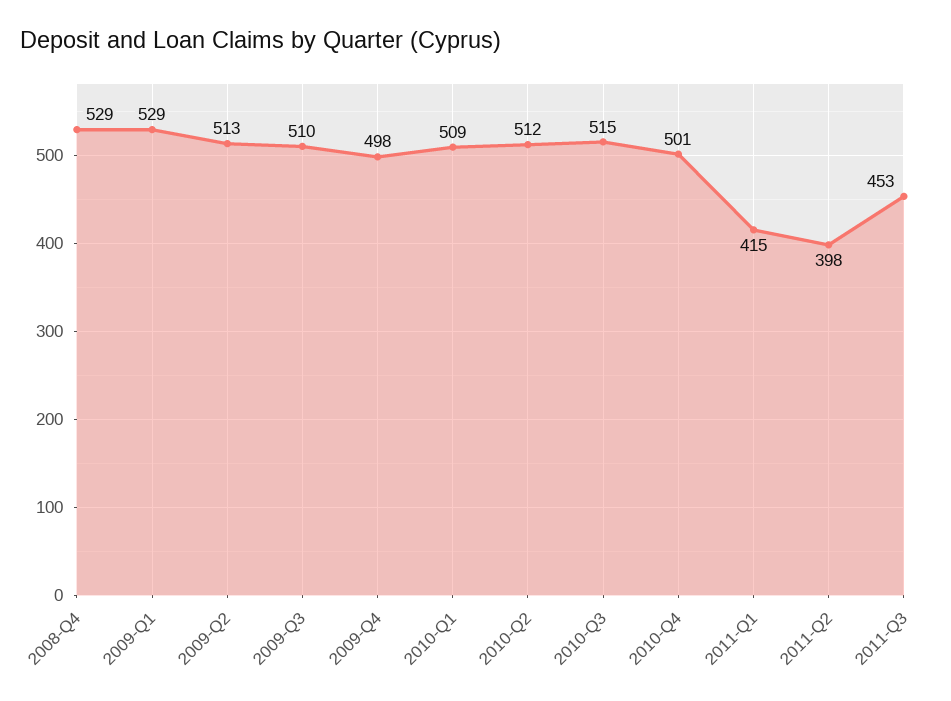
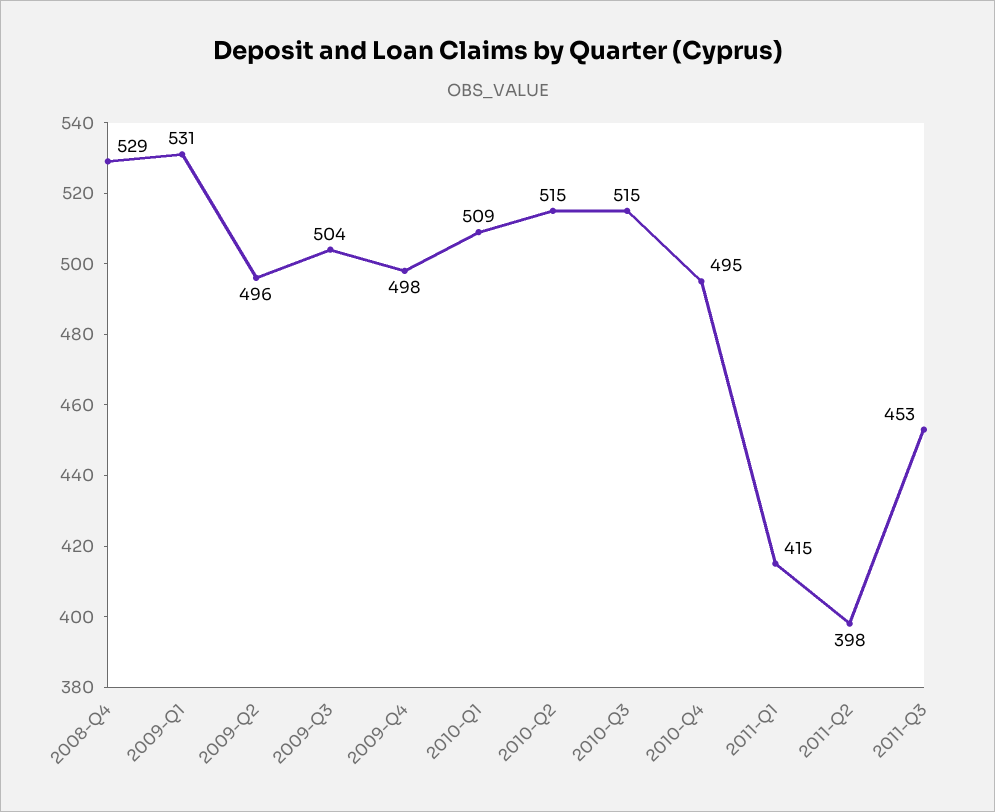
  {
    "2008-Q4": 529,
-   "2009-Q1": 529,
+   "2009-Q1": 531,
-   "2009-Q2": 513,
+   "2009-Q2": 496,
-   "2009-Q3": 510,
+   "2009-Q3": 504,
    "2009-Q4": 498,
    "2010-Q1": 509,
-   "2010-Q2": 512,
+   "2010-Q2": 515,
    "2010-Q3": 515,
-   "2010-Q4": 501,
+   "2010-Q4": 495,
    "2011-Q1": 415,
    "2011-Q2": 398,
    "2011-Q3": 453
  }

